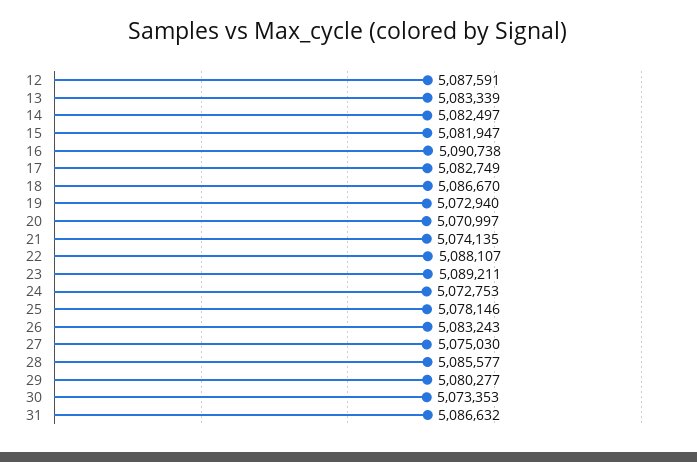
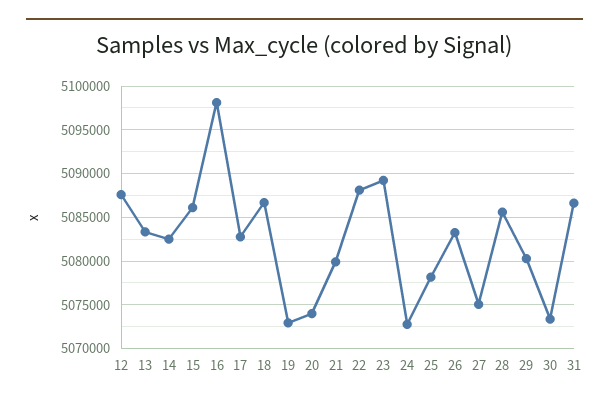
  {
    "12": 5087591,
    "13": 5083339,
    "14": 5082497,
-   "15": 5081947,
+   "15": 5086000,
-   "16": 5090738,
+   "16": 5098000,
    "17": 5082749,
    "18": 5086670,
    "19": 5072940,
-   "20": 5070997,
+   "20": 5074000,
-   "21": 5074135,
+   "21": 5080000,
    "22": 5088107,
    "23": 5089211,
    "24": 5072753,
    "25": 5078146,
    "26": 5083243,
    "27": 5075030,
    "28": 5085577,
    "29": 5080277,
    "30": 5073353,
    "31": 5086632
  }

